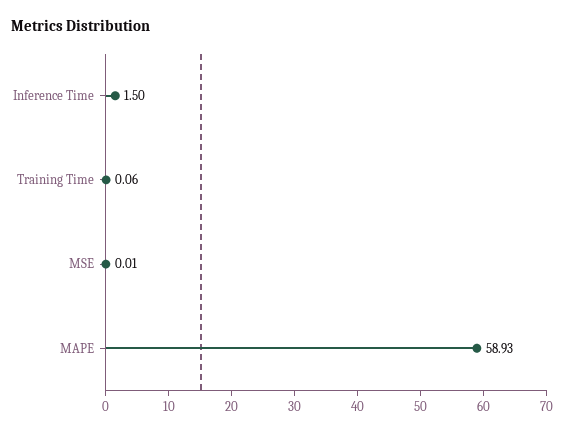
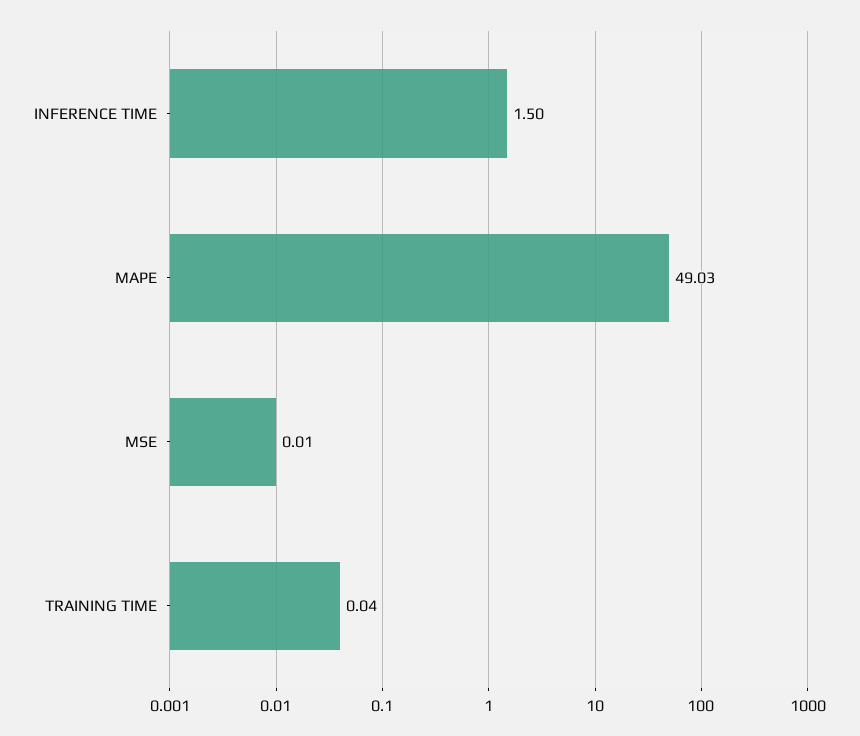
  {
    "Inference Time": 1.5,
-   "Training Time": 0.06,
+   "Training Time": 0.04,
    "MSE": 0.01,
-   "MAPE": 58.93
+   "MAPE": 49.03
  }

